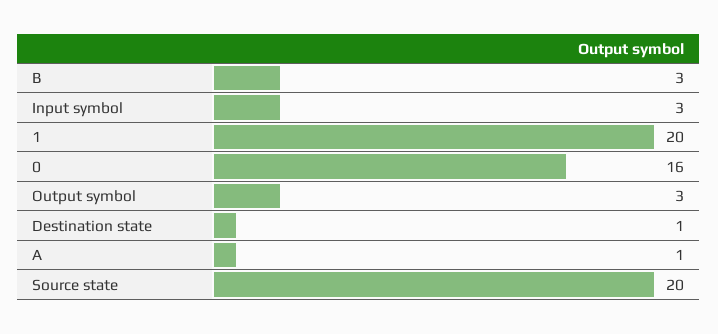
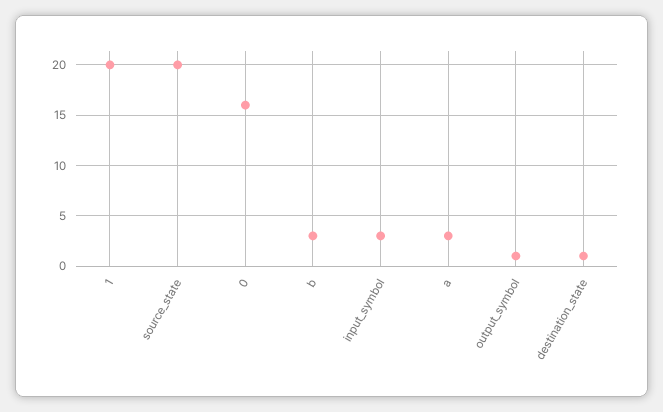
  {
    "B": 3,
    "Input symbol": 3,
    "1": 20,
    "0": 16,
-   "Output symbol": 3,
+   "Output symbol": 1,
    "Destination state": 1,
-   "A": 1,
+   "A": 3,
    "Source state": 20
  }

